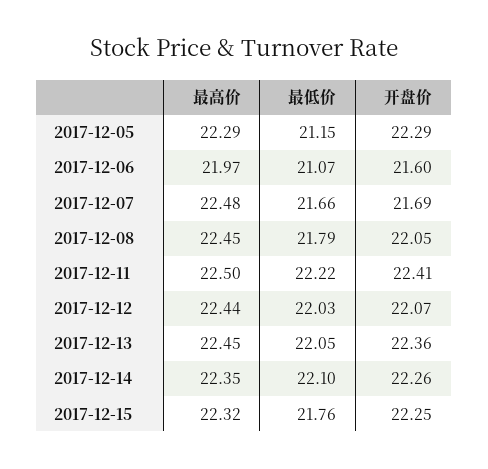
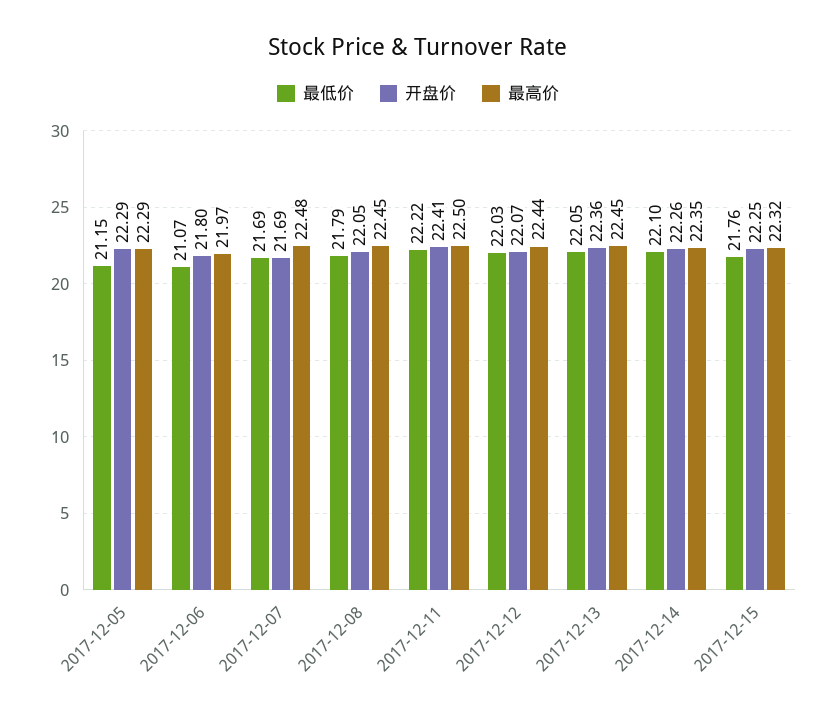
  {
    "最高价": {
      "2017-12-05": 22.29,
      "2017-12-06": 21.97,
      "2017-12-07": 22.48,
      "2017-12-08": 22.45,
      "2017-12-11": 22.5,
      "2017-12-12": 22.44,
      "2017-12-13": 22.45,
      "2017-12-14": 22.35,
      "2017-12-15": 22.32
    },
    "最低价": {
      "2017-12-05": 21.15,
      "2017-12-06": 21.07,
-     "2017-12-07": 21.66,
+     "2017-12-07": 21.69,
      "2017-12-08": 21.79,
      "2017-12-11": 22.22,
      "2017-12-12": 22.03,
      "2017-12-13": 22.05,
      "2017-12-14": 22.1,
      "2017-12-15": 21.76
    },
    "开盘价": {
      "2017-12-05": 22.29,
-     "2017-12-06": 21.6,
+     "2017-12-06": 21.8,
      "2017-12-07": 21.69,
      "2017-12-08": 22.05,
      "2017-12-11": 22.41,
      "2017-12-12": 22.07,
      "2017-12-13": 22.36,
      "2017-12-14": 22.26,
      "2017-12-15": 22.25
    }
  }

